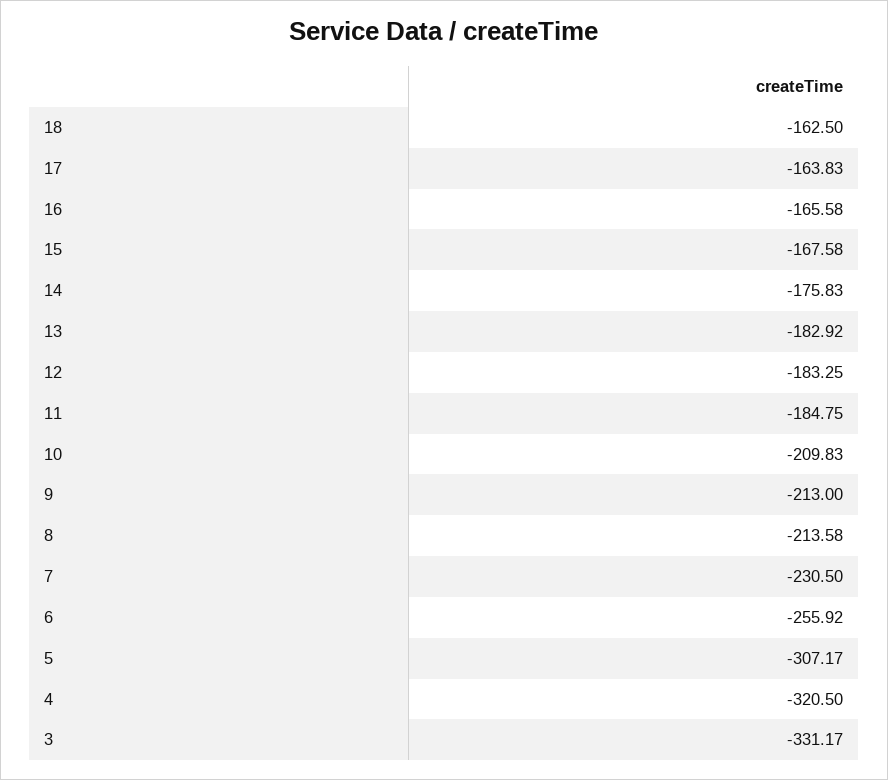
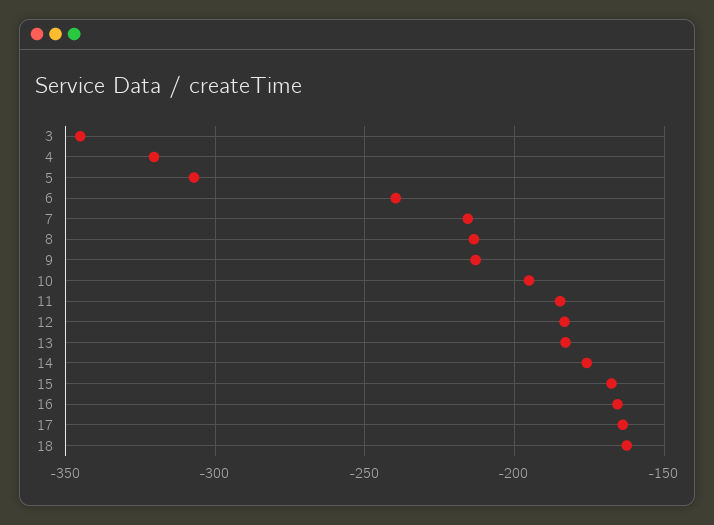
  {
    "18": -162.5,
    "17": -163.83,
    "16": -165.58,
    "15": -167.58,
    "14": -175.83,
    "13": -182.92,
    "12": -183.25,
    "11": -184.75,
-   "10": -209.83,
+   "10": -195,
    "9": -213,
    "8": -213.58,
-   "7": -230.5,
+   "7": -215,
-   "6": -255.92,
+   "6": -240,
    "5": -307.17,
    "4": -320.5,
-   "3": -331.17
+   "3": -345
  }

